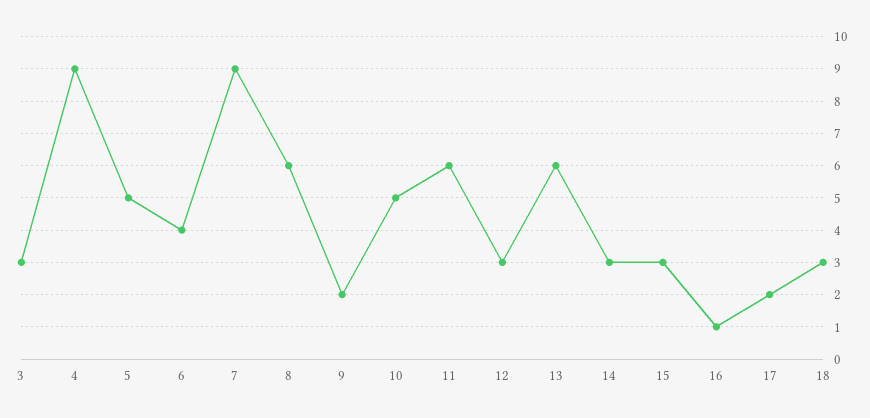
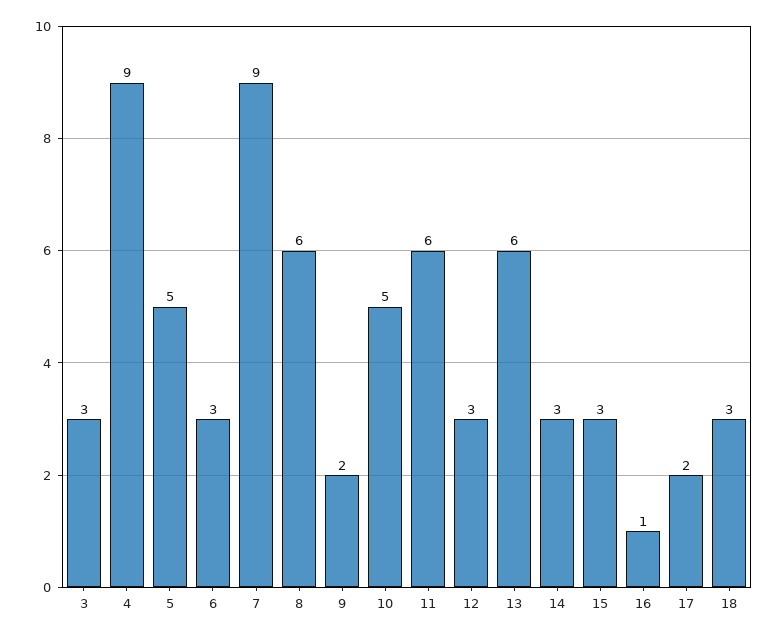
  {
    "3": 3,
    "4": 9,
    "5": 5,
-   "6": 4,
+   "6": 3,
    "7": 9,
    "8": 6,
    "9": 2,
    "10": 5,
    "11": 6,
    "12": 3,
    "13": 6,
    "14": 3,
    "15": 3,
    "16": 1,
    "17": 2,
    "18": 3
  }

